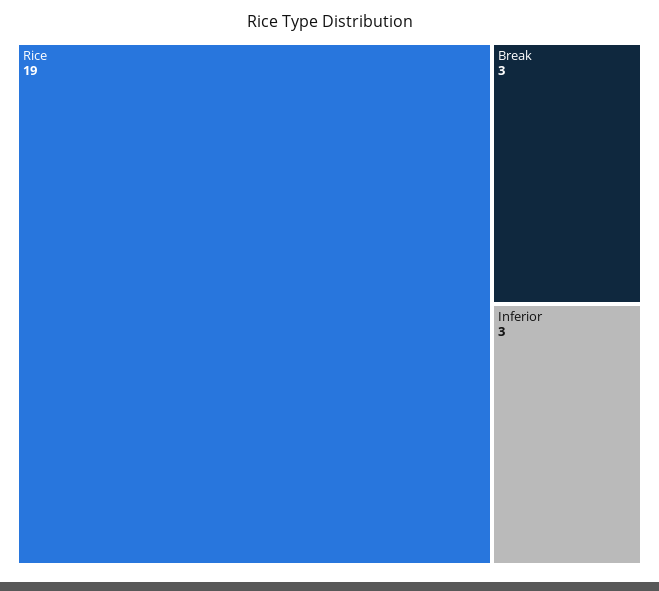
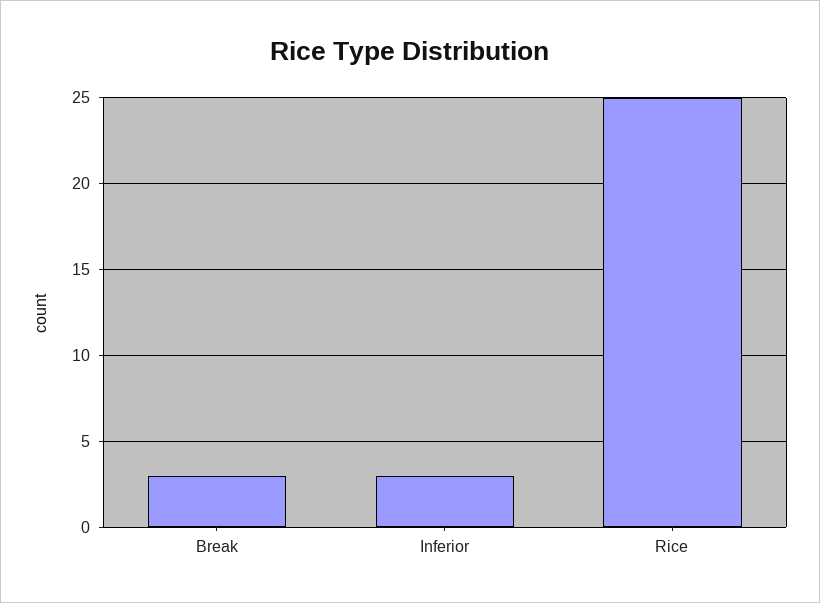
  {
-   "Rice": 19,
+   "Rice": 25,
    "Break": 3,
    "Inferior": 3
  }

